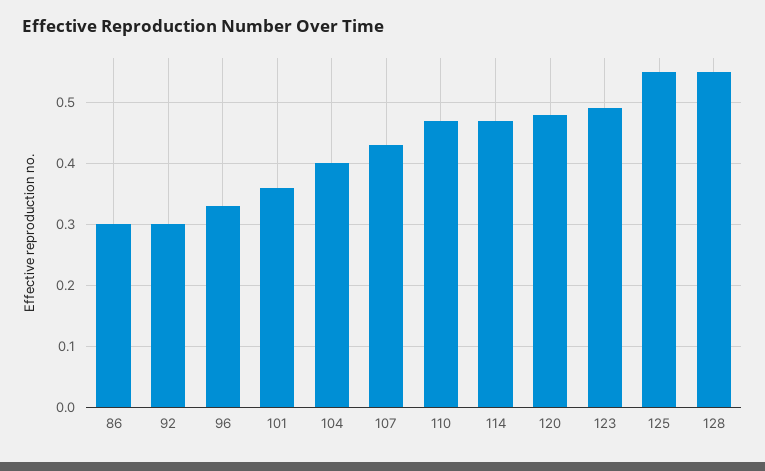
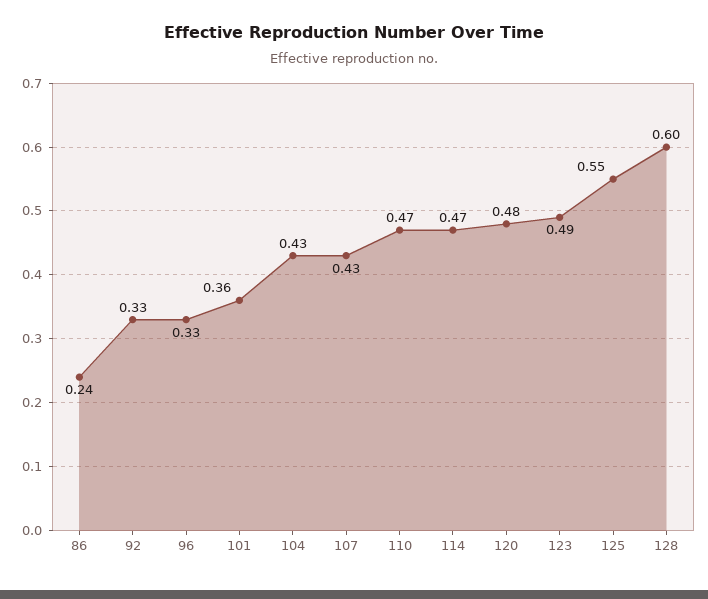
  {
-   "86": 0.3,
+   "86": 0.24,
-   "92": 0.3,
+   "92": 0.33,
    "96": 0.33,
    "101": 0.36,
-   "104": 0.4,
+   "104": 0.43,
    "107": 0.43,
    "110": 0.47,
    "114": 0.47,
    "120": 0.48,
    "123": 0.49,
    "125": 0.55,
-   "128": 0.55
+   "128": 0.6
  }

